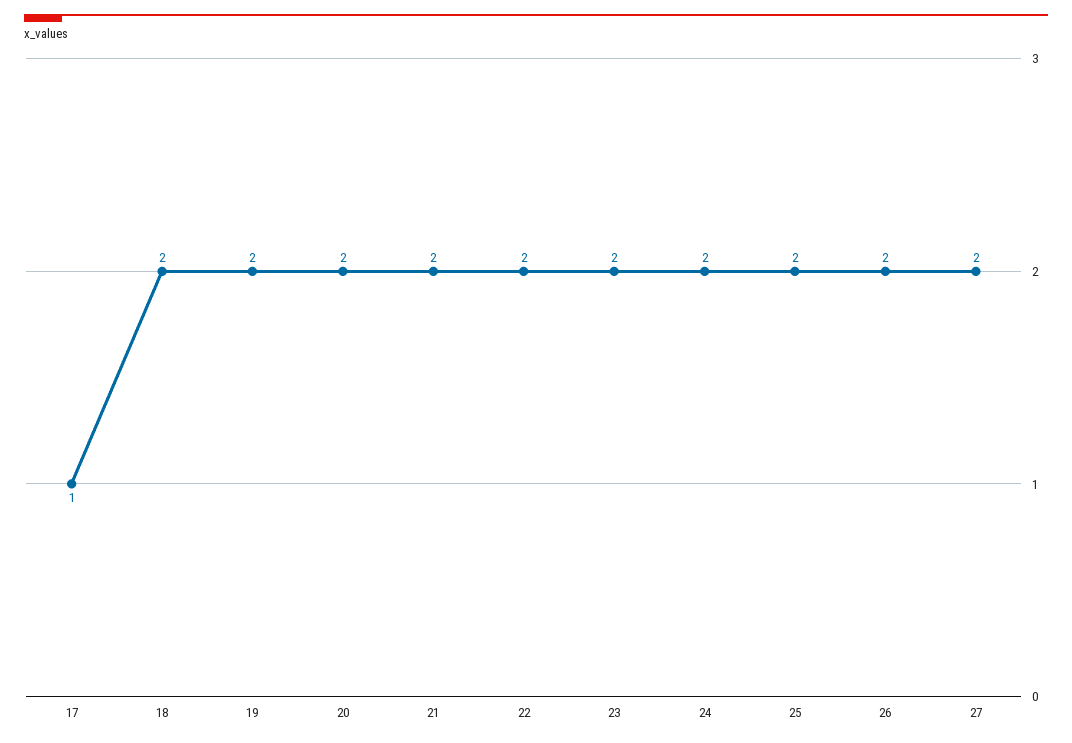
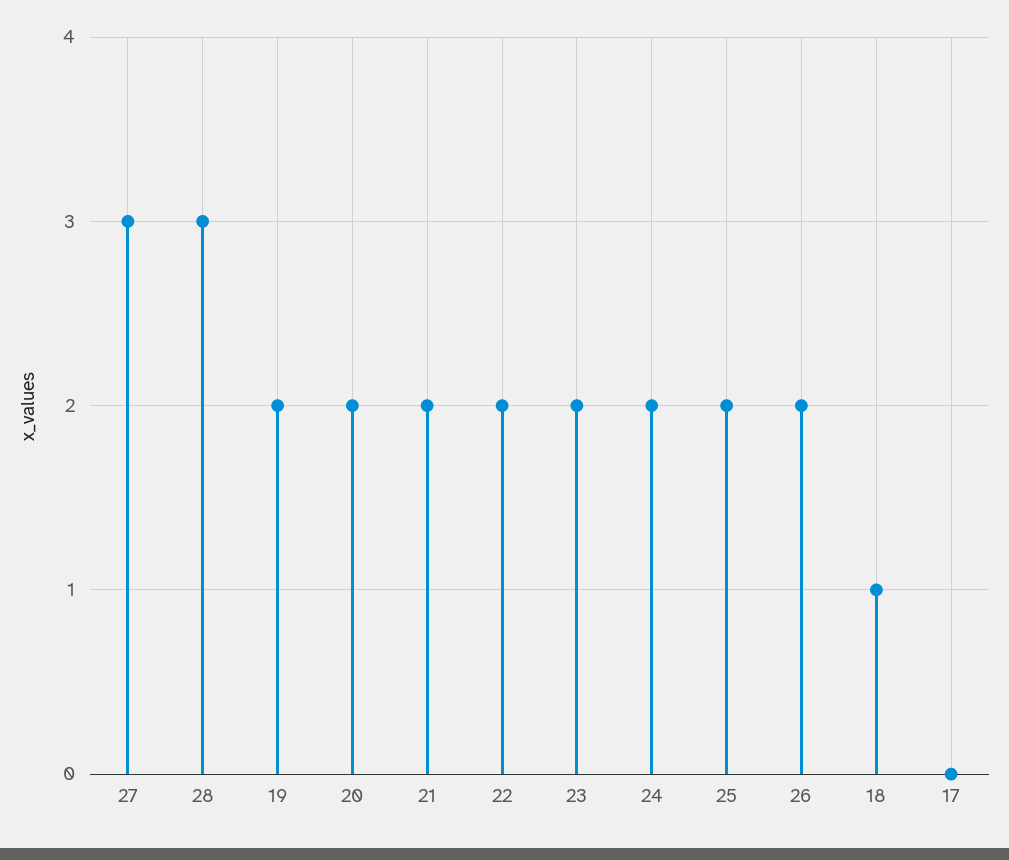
  {
-   "17": 1,
+   "17": 0,
-   "18": 2,
+   "18": 1,
    "19": 2,
    "20": 2,
    "21": 2,
    "22": 2,
    "23": 2,
    "24": 2,
    "25": 2,
    "26": 2,
-   "27": 2
+   "27": 3,
+   "28": 3
  }

